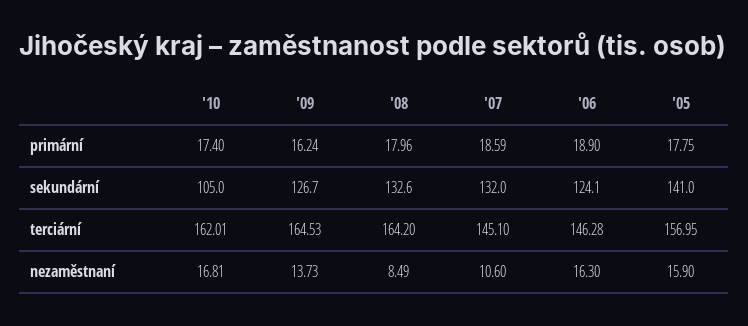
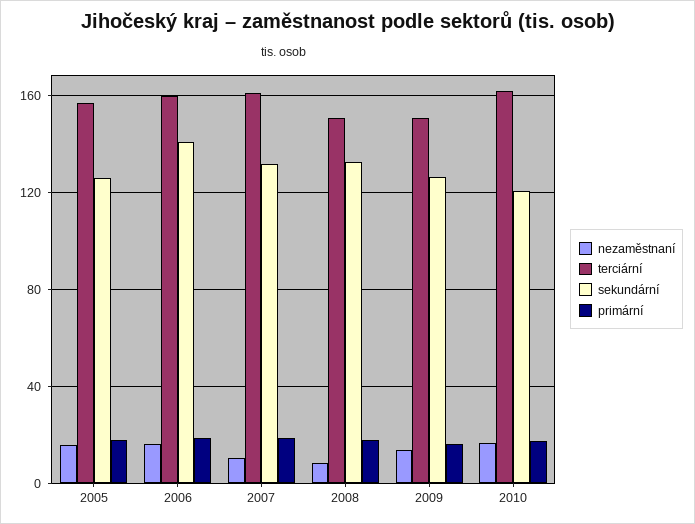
  {
    "primární": {
      "'10": 17.4,
      "'09": 16.24,
      "'08": 17.96,
      "'07": 18.59,
      "'06": 18.9,
      "'05": 17.75
    },
    "sekundární": {
-     "'10": 105,
+     "'10": 120,
      "'09": 126.7,
      "'08": 132.6,
      "'07": 132,
-     "'06": 124.1,
+     "'06": 140,
-     "'05": 141
+     "'05": 125
    },
    "terciární": {
      "'10": 162.01,
-     "'09": 164.53,
+     "'09": 150,
-     "'08": 164.2,
+     "'08": 150,
-     "'07": 145.1,
+     "'07": 160,
-     "'06": 146.28,
+     "'06": 160,
      "'05": 156.95
    },
    "nezaměstnaní": {
      "'10": 16.81,
      "'09": 13.73,
      "'08": 8.49,
      "'07": 10.6,
      "'06": 16.3,
      "'05": 15.9
    }
  }

